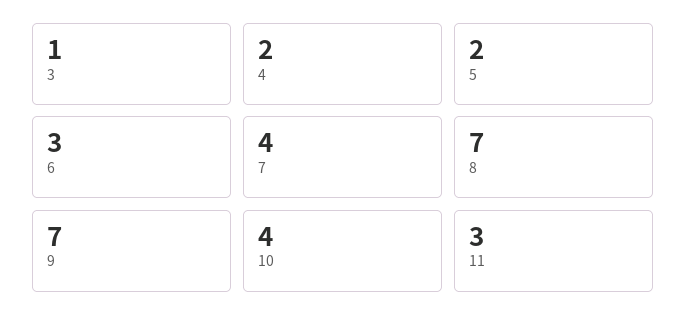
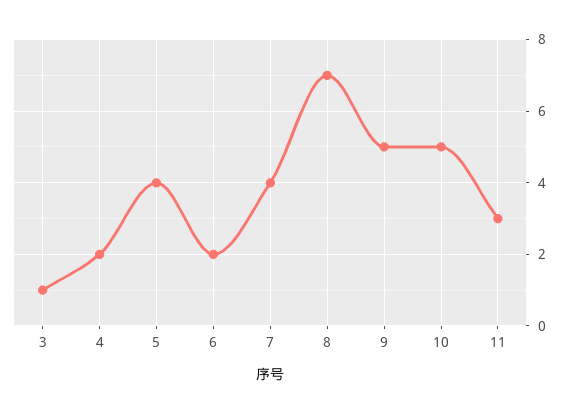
  {
    "3": 1,
    "4": 2,
-   "5": 2,
+   "5": 4,
-   "6": 3,
+   "6": 2,
    "7": 4,
    "8": 7,
-   "9": 7,
+   "9": 5,
-   "10": 4,
+   "10": 5,
    "11": 3
  }

